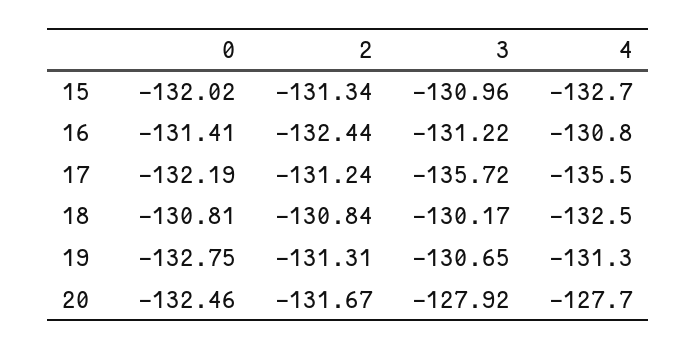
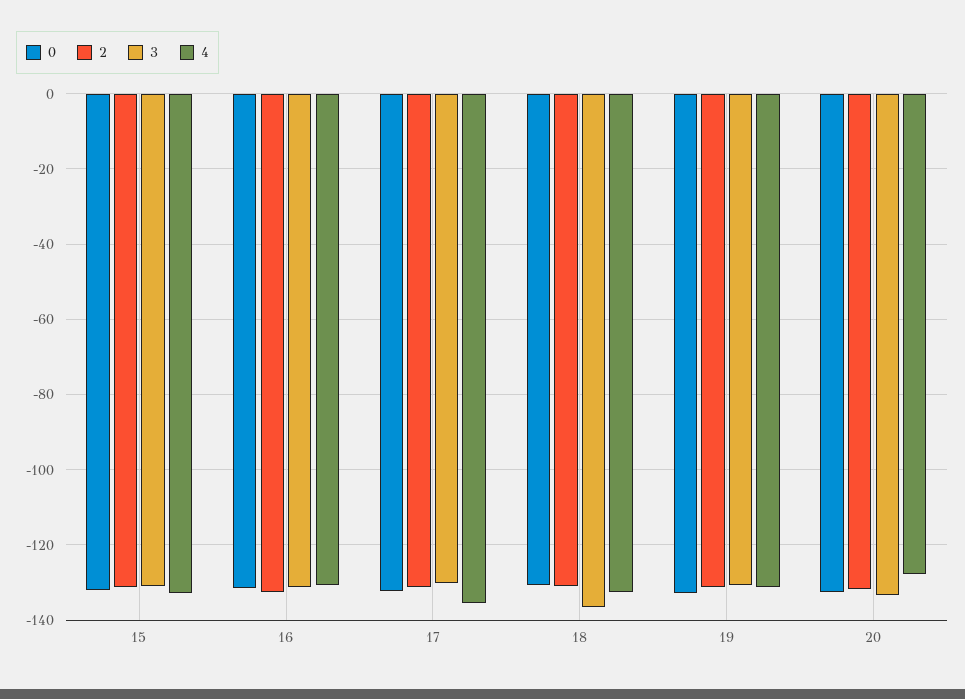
  {
    "0": {
      "15": -132.02,
      "16": -131.41,
      "17": -132.19,
      "18": -130.81,
      "19": -132.75,
      "20": -132.46
    },
    "2": {
      "15": -131.34,
      "16": -132.44,
      "17": -131.24,
      "18": -130.84,
      "19": -131.31,
      "20": -131.67
    },
    "3": {
      "15": -130.96,
      "16": -131.22,
-     "17": -135.72,
+     "17": -130,
-     "18": -130.17,
+     "18": -136,
      "19": -130.65,
-     "20": -127.92
+     "20": -134
    },
    "4": {
      "15": -132.7,
      "16": -130.8,
      "17": -135.5,
      "18": -132.5,
      "19": -131.3,
      "20": -127.7
    }
  }

